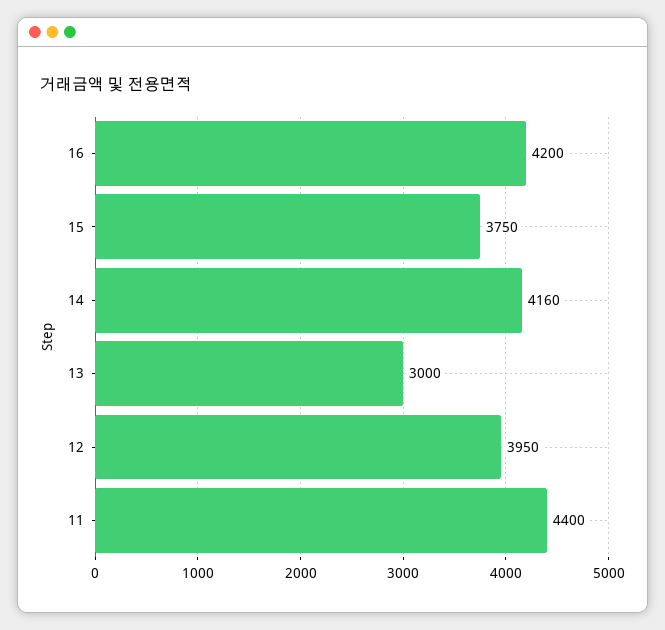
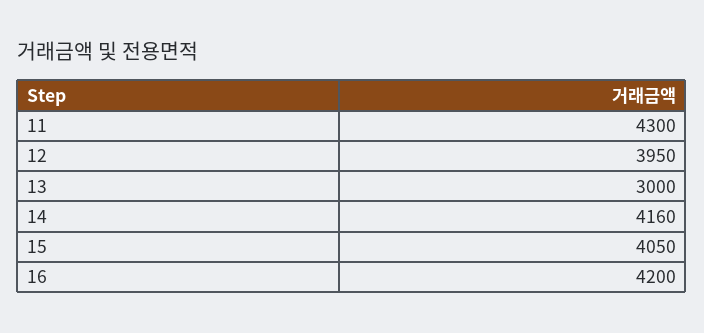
  {
    "16": 4200,
-   "15": 3750,
+   "15": 4050,
    "14": 4160,
    "13": 3000,
    "12": 3950,
-   "11": 4400
+   "11": 4300
  }

